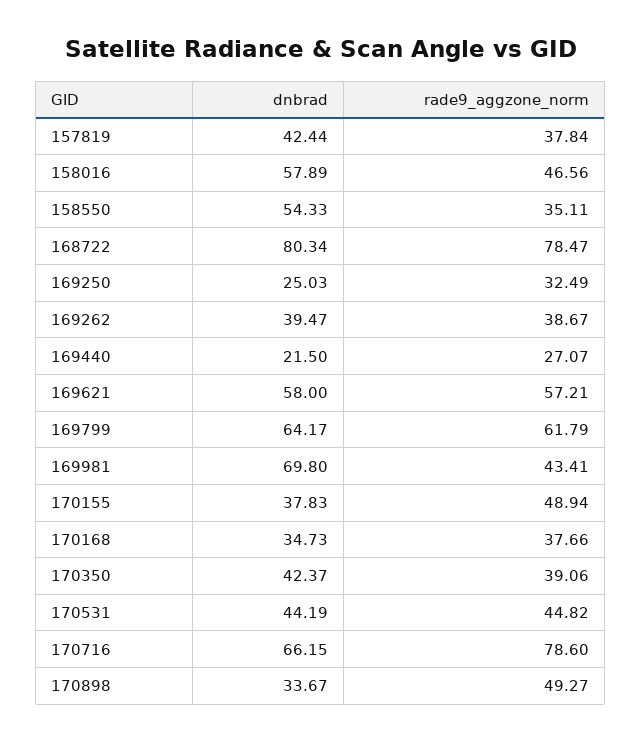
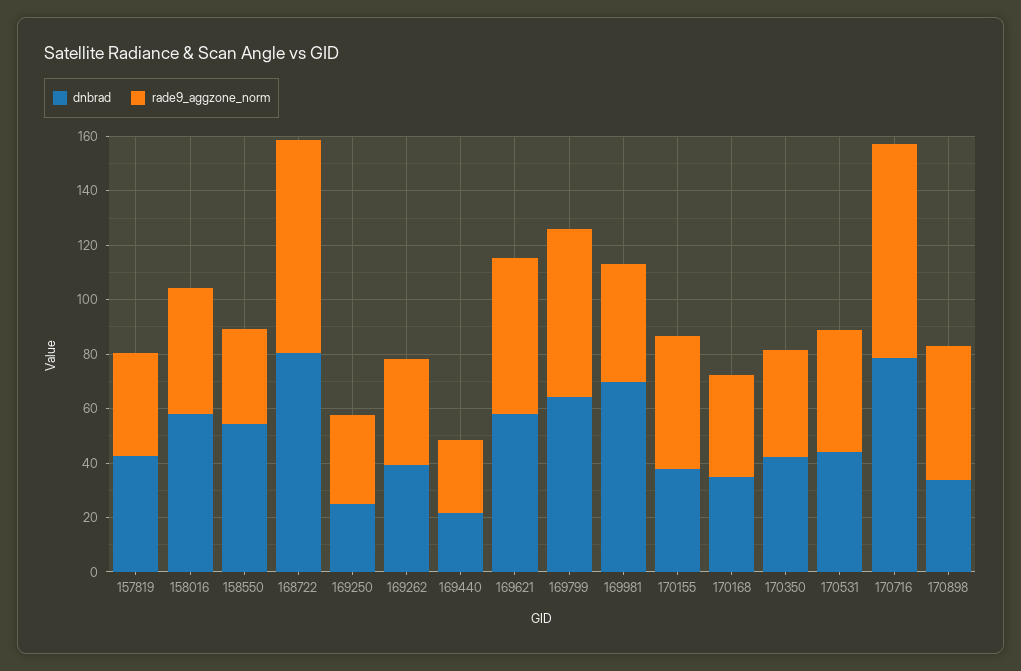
  {
    "dnbrad": {
      "157819": 42.44,
      "158016": 57.89,
      "158550": 54.33,
      "168722": 80.34,
      "169250": 25.03,
      "169262": 39.47,
      "169440": 21.5,
      "169621": 58,
      "169799": 64.17,
      "169981": 69.8,
      "170155": 37.83,
      "170168": 34.73,
      "170350": 42.37,
      "170531": 44.19,
-     "170716": 66.15,
+     "170716": 80,
      "170898": 33.67
    },
    "rade9_aggzone_norm": {
      "157819": 37.84,
      "158016": 46.56,
      "158550": 35.11,
      "168722": 78.47,
      "169250": 32.49,
      "169262": 38.67,
      "169440": 27.07,
      "169621": 57.21,
      "169799": 61.79,
      "169981": 43.41,
      "170155": 48.94,
      "170168": 37.66,
      "170350": 39.06,
      "170531": 44.82,
      "170716": 78.6,
      "170898": 49.27
    }
  }

